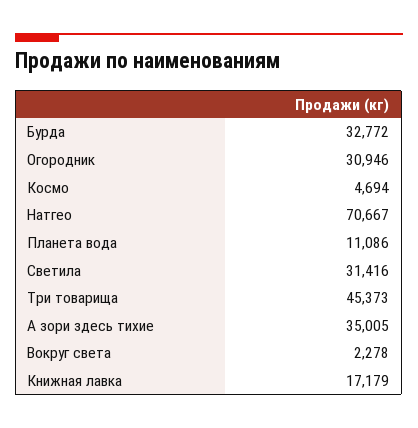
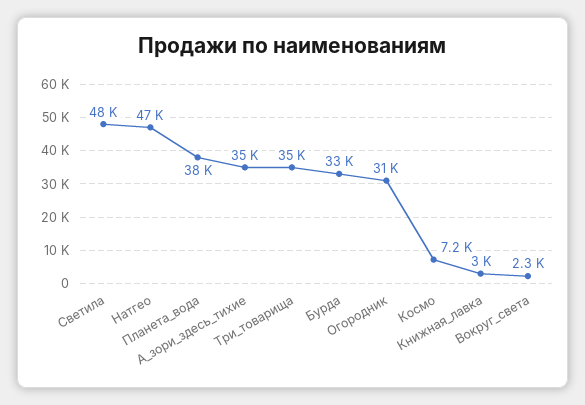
  {
    "Бурда": 32772,
    "Огородник": 30946,
-   "Космо": 4694,
+   "Космо": 7200,
-   "Натгео": 70667,
+   "Натгео": 47000,
-   "Планета вода": 11086,
+   "Планета вода": 38000,
-   "Светила": 31416,
+   "Светила": 48000,
-   "Три товарища": 45373,
+   "Три товарища": 35000,
    "А зори здесь тихие": 35005,
    "Вокруг света": 2278,
-   "Книжная лавка": 17179
+   "Книжная лавка": 3000
  }

